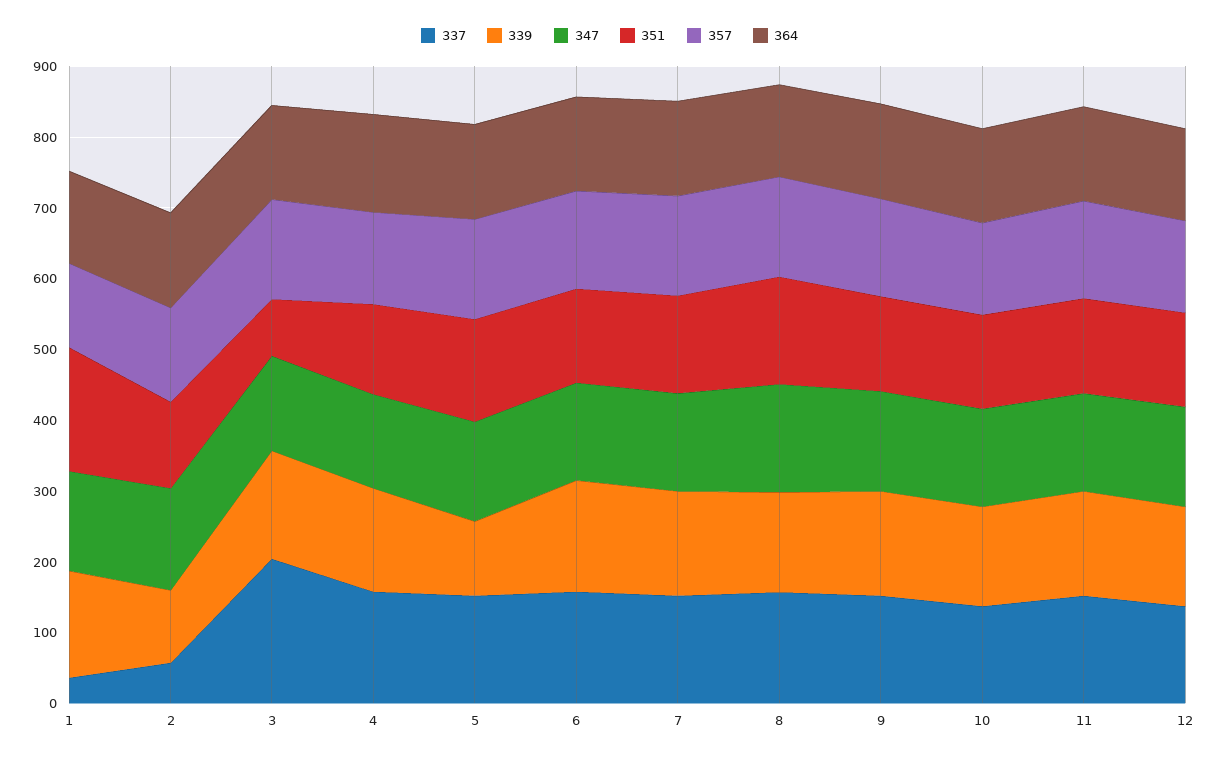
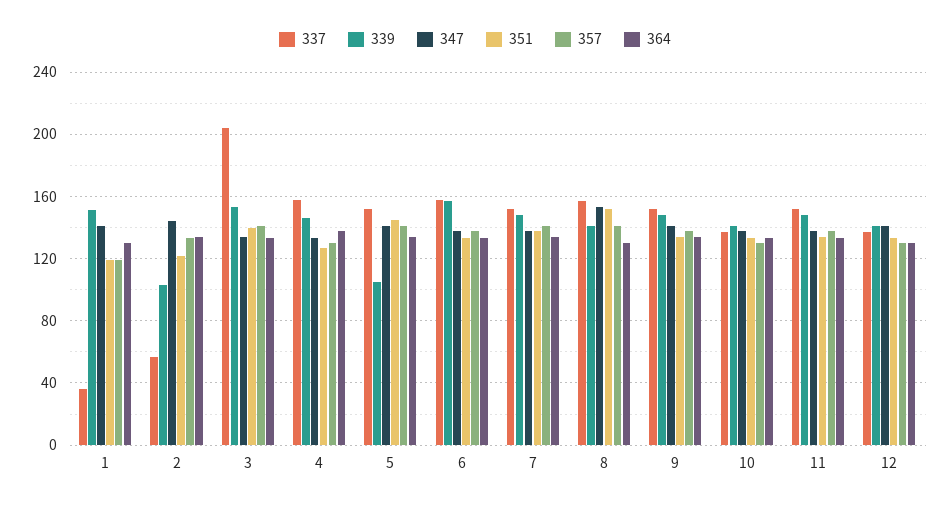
  {
    "337": {
      "1": 35,
      "2": 55,
      "3": 205,
      "4": 160,
      "5": 150,
      "6": 160,
      "7": 150,
      "8": 155,
      "9": 150,
      "10": 135,
      "11": 150,
      "12": 135
    },
    "339": {
      "1": 150,
      "2": 105,
      "3": 155,
      "4": 145,
      "5": 105,
      "6": 155,
      "7": 150,
      "8": 140,
      "9": 150,
      "10": 140,
      "11": 150,
      "12": 140
    },
    "347": {
      "1": 140,
      "2": 145,
      "3": 135,
      "4": 135,
      "5": 140,
      "6": 140,
      "7": 140,
      "8": 155,
      "9": 140,
      "10": 140,
      "11": 140,
      "12": 140
    },
    "351": {
-     "1": 180,
+     "1": 120,
      "2": 120,
-     "3": 80,
+     "3": 140,
      "4": 125,
      "5": 145,
      "6": 135,
      "7": 140,
      "8": 150,
      "9": 135,
      "10": 135,
      "11": 135,
      "12": 135
    },
    "357": {
      "1": 120,
      "2": 135,
      "3": 140,
      "4": 130,
      "5": 140,
      "6": 140,
      "7": 140,
      "8": 140,
      "9": 140,
      "10": 130,
      "11": 140,
      "12": 130
    },
    "364": {
      "1": 130,
      "2": 135,
      "3": 135,
      "4": 140,
      "5": 135,
      "6": 135,
      "7": 135,
      "8": 130,
      "9": 135,
      "10": 135,
      "11": 135,
      "12": 130
    }
  }

